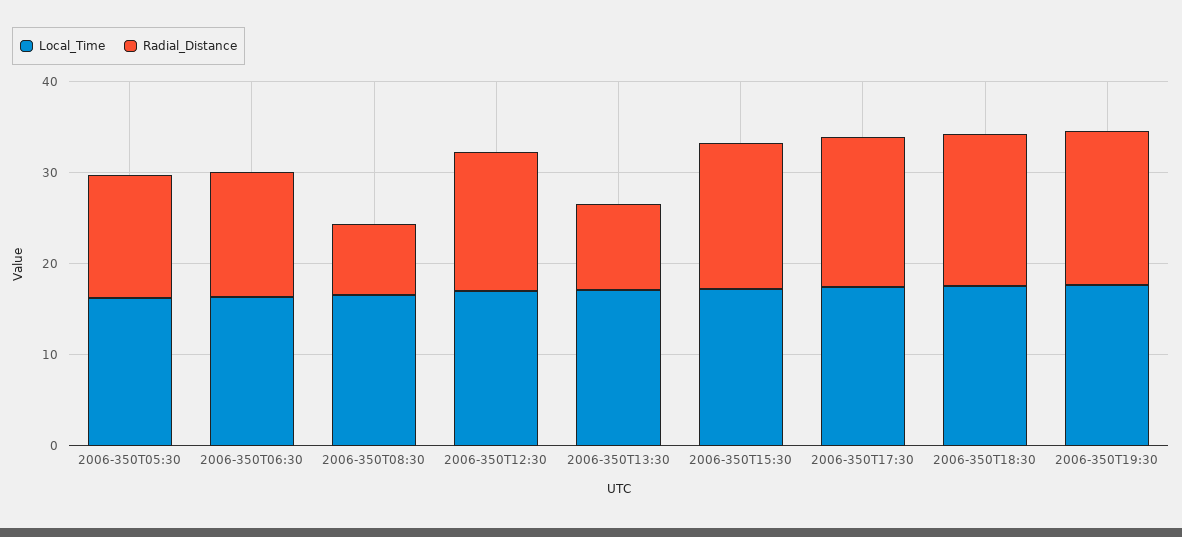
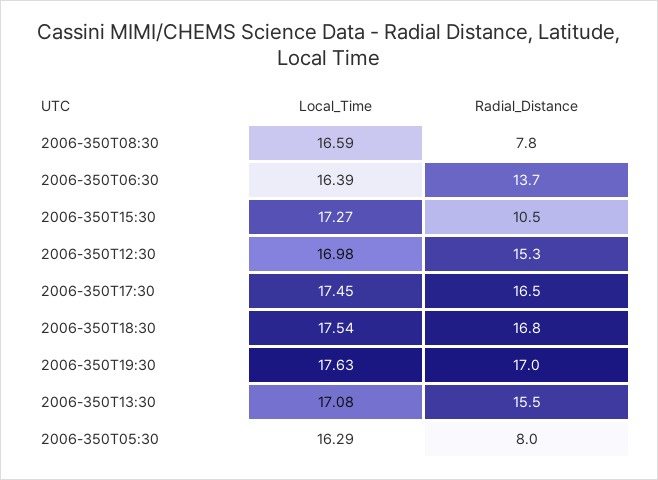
  {
    "Local_Time": {
      "2006-350T05:30": 16.29,
      "2006-350T06:30": 16.39,
      "2006-350T08:30": 16.59,
      "2006-350T12:30": 16.98,
      "2006-350T13:30": 17.08,
      "2006-350T15:30": 17.27,
      "2006-350T17:30": 17.45,
      "2006-350T18:30": 17.54,
      "2006-350T19:30": 17.63
    },
    "Radial_Distance": {
-     "2006-350T05:30": 14,
+     "2006-350T05:30": 8,
      "2006-350T06:30": 13.7,
      "2006-350T08:30": 7.8,
      "2006-350T12:30": 15.3,
-     "2006-350T13:30": 10,
+     "2006-350T13:30": 15.5,
-     "2006-350T15:30": 16,
+     "2006-350T15:30": 10.5,
      "2006-350T17:30": 16.5,
      "2006-350T18:30": 16.8,
      "2006-350T19:30": 17
    }
  }

